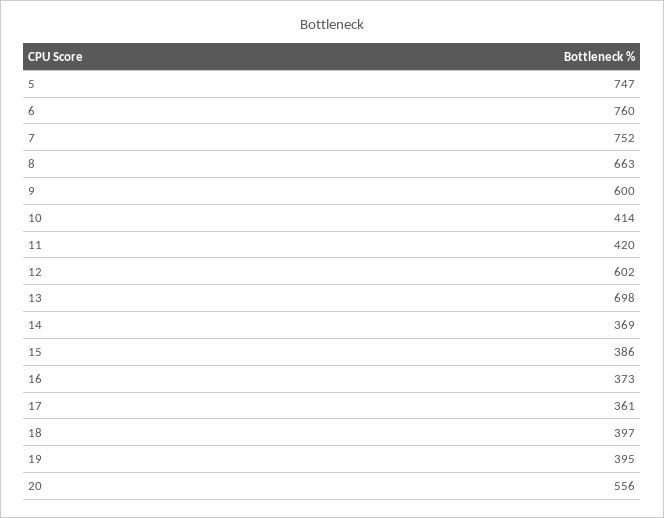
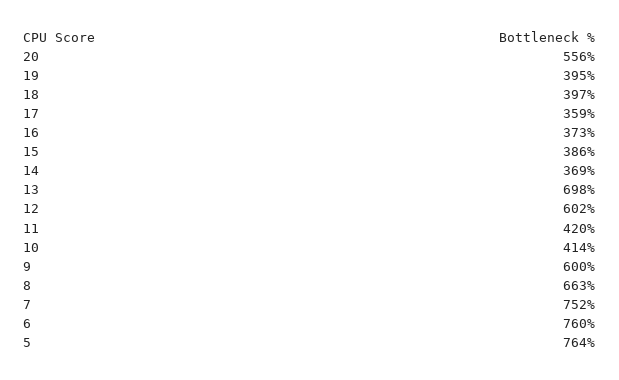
  {
-   "5": 747,
+   "5": 764,
    "6": 760,
    "7": 752,
    "8": 663,
    "9": 600,
    "10": 414,
    "11": 420,
    "12": 602,
    "13": 698,
    "14": 369,
    "15": 386,
    "16": 373,
-   "17": 361,
+   "17": 359,
    "18": 397,
    "19": 395,
    "20": 556
  }

